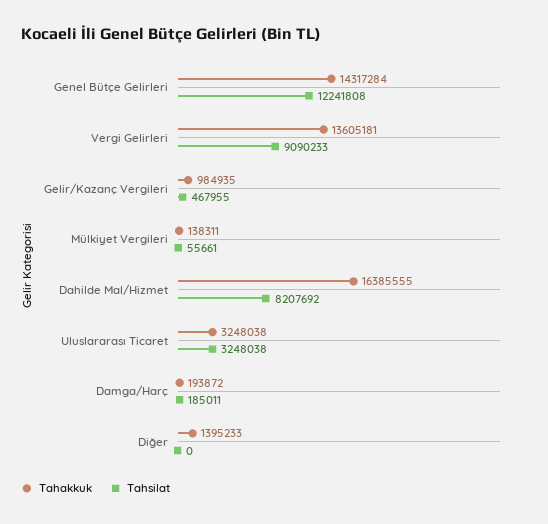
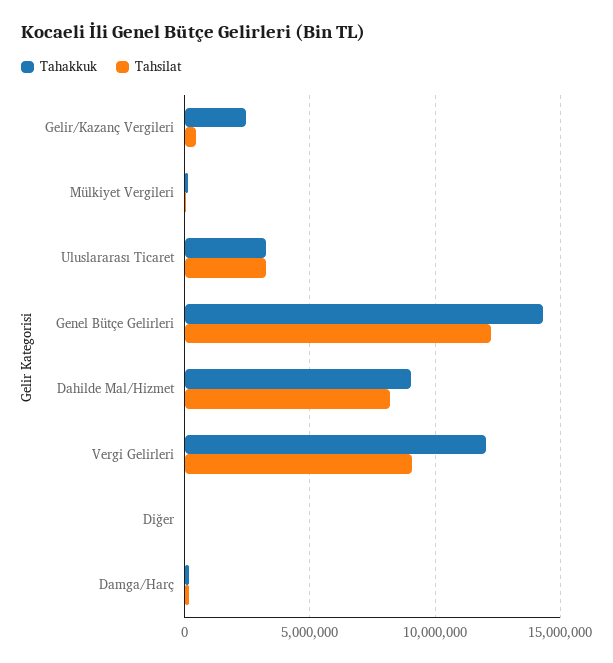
  {
    "Tahakkuk": {
      "Genel Bütçe Gelirleri": 14317284,
-     "Vergi Gelirleri": 13605181,
+     "Vergi Gelirleri": 12000000,
-     "Gelir/Kazanç Vergileri": 984935,
+     "Gelir/Kazanç Vergileri": 2500000,
      "Mülkiyet Vergileri": 138311,
-     "Dahilde Mal/Hizmet": 16385555,
+     "Dahilde Mal/Hizmet": 9000000,
      "Uluslararası Ticaret": 3248038,
      "Damga/Harç": 193872,
-     "Diğer": 1395233
+     "Diğer": 0
    },
    "Tahsilat": {
      "Genel Bütçe Gelirleri": 12241808,
      "Vergi Gelirleri": 9090233,
      "Gelir/Kazanç Vergileri": 467955,
      "Mülkiyet Vergileri": 55661,
      "Dahilde Mal/Hizmet": 8207692,
      "Uluslararası Ticaret": 3248038,
      "Damga/Harç": 185011,
      "Diğer": 0
    }
  }

